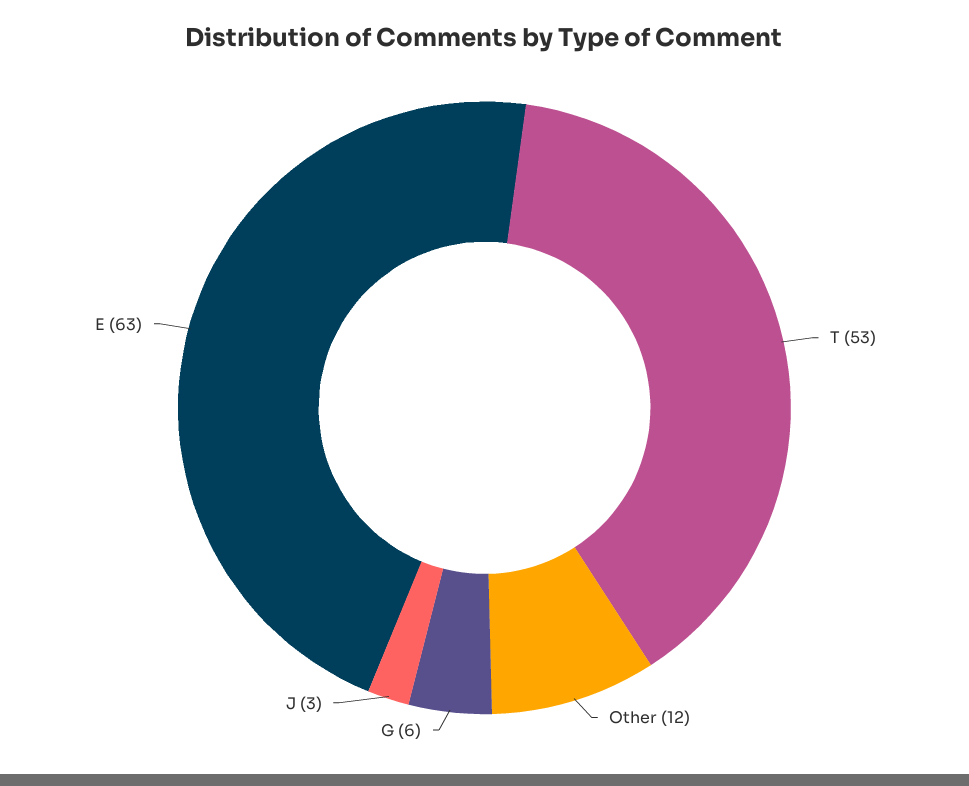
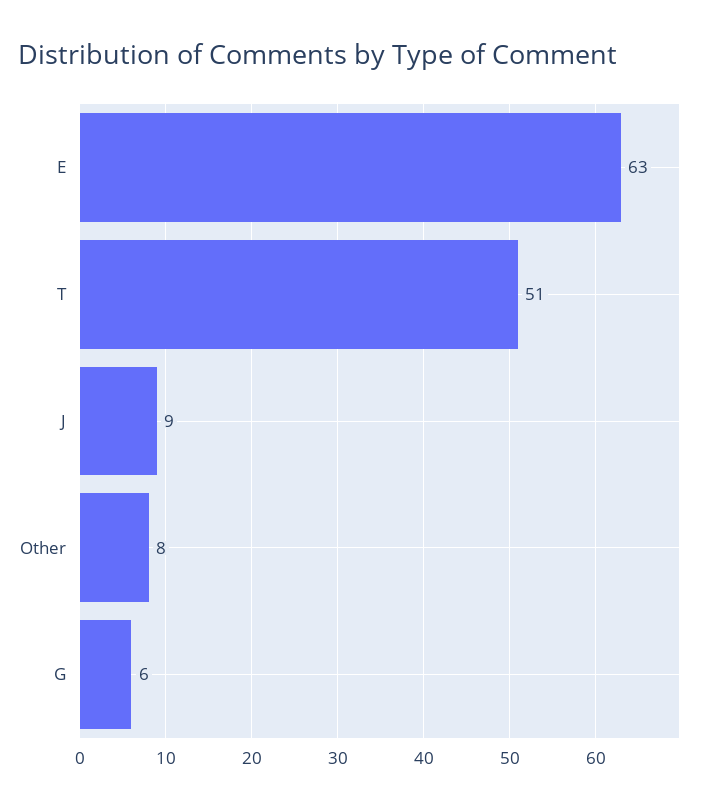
  {
-   "T": 53,
+   "T": 51,
-   "Other": 12,
+   "Other": 8,
    "G": 6,
-   "J": 3,
+   "J": 9,
    "E": 63
  }

